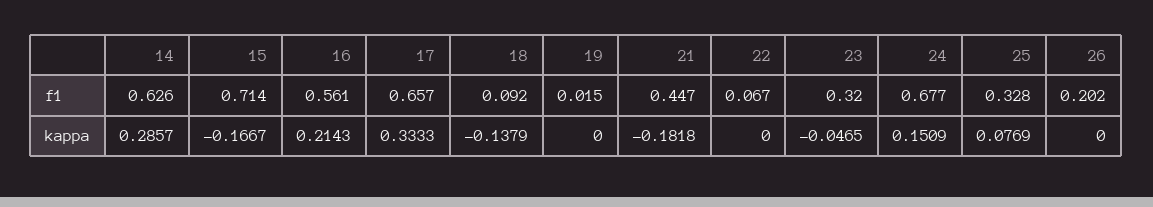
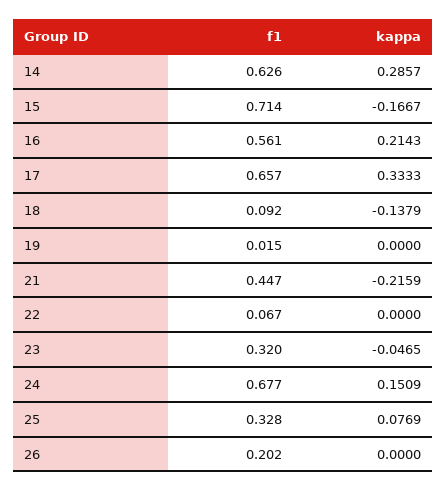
  {
    "14": {
      "f1": 0.626,
      "kappa": 0.2857
    },
    "15": {
      "f1": 0.714,
      "kappa": -0.1667
    },
    "16": {
      "f1": 0.561,
      "kappa": 0.2143
    },
    "17": {
      "f1": 0.657,
      "kappa": 0.3333
    },
    "18": {
      "f1": 0.092,
      "kappa": -0.1379
    },
    "19": {
      "f1": 0.015,
      "kappa": 0
    },
    "21": {
      "f1": 0.447,
-     "kappa": -0.1818
+     "kappa": -0.2159
    },
    "22": {
      "f1": 0.067,
      "kappa": 0
    },
    "23": {
      "f1": 0.32,
      "kappa": -0.0465
    },
    "24": {
      "f1": 0.677,
      "kappa": 0.1509
    },
    "25": {
      "f1": 0.328,
      "kappa": 0.0769
    },
    "26": {
      "f1": 0.202,
      "kappa": 0
    }
  }

